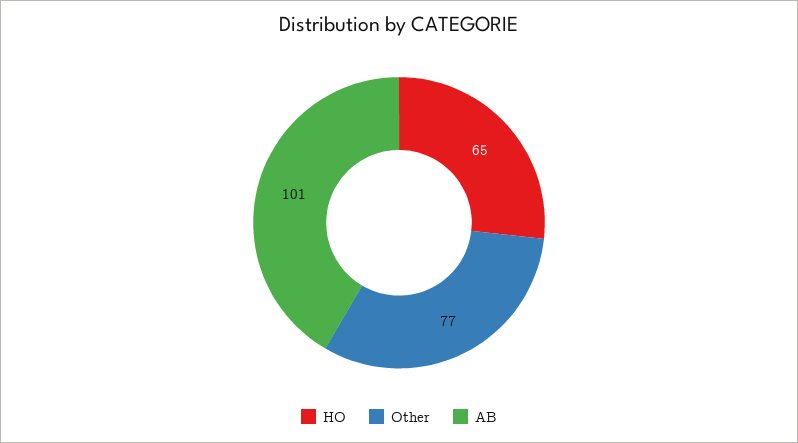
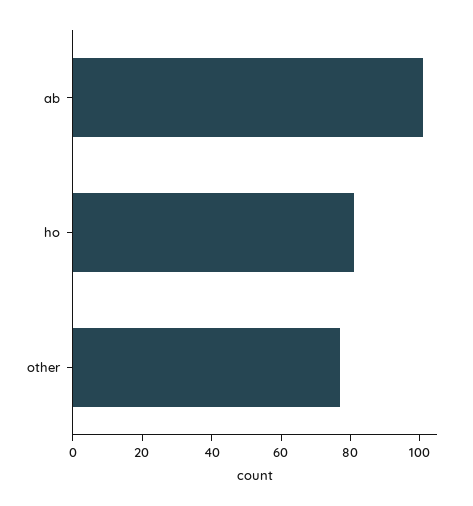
  {
-   "HO": 65,
+   "HO": 80,
    "Other": 77,
    "AB": 101
  }

